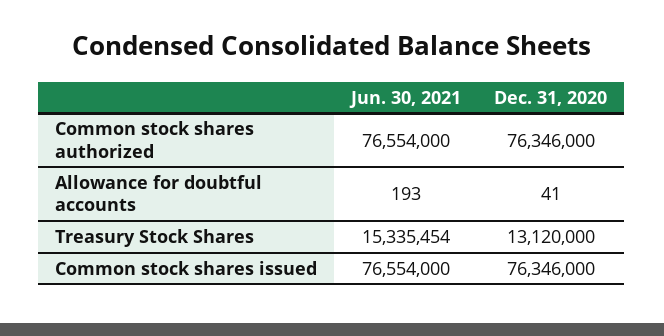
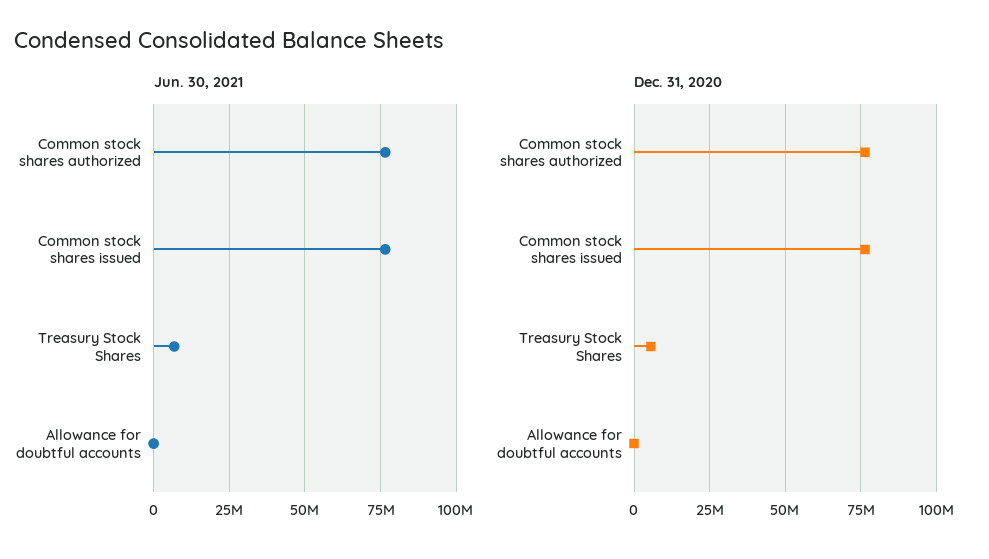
  {
    "Jun. 30, 2021": {
      "Common stock shares authorized": 76554000,
      "Allowance for doubtful accounts": 193,
-     "Treasury Stock Shares": 15335454,
+     "Treasury Stock Shares": 7500000,
      "Common stock shares issued": 76554000
    },
    "Dec. 31, 2020": {
      "Common stock shares authorized": 76346000,
      "Allowance for doubtful accounts": 41,
-     "Treasury Stock Shares": 13120000,
+     "Treasury Stock Shares": 5000000,
      "Common stock shares issued": 76346000
    }
  }

